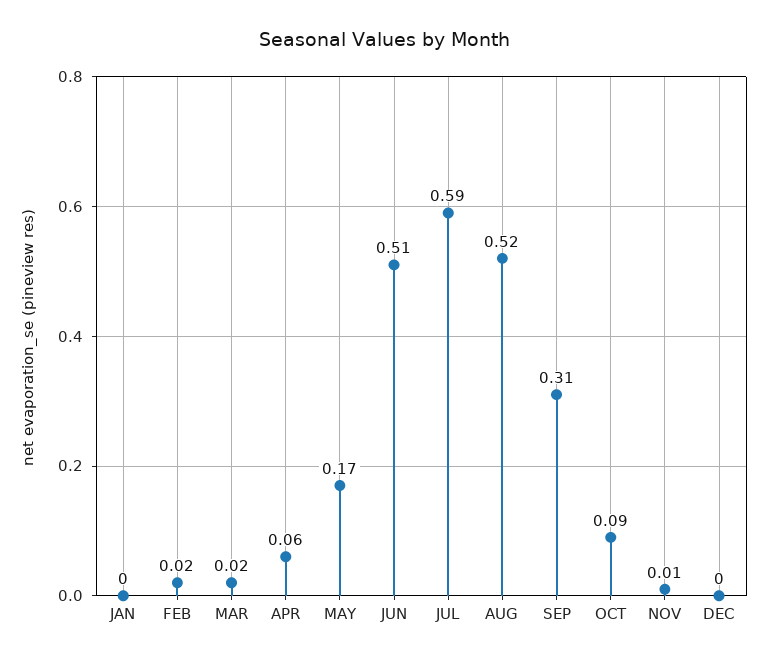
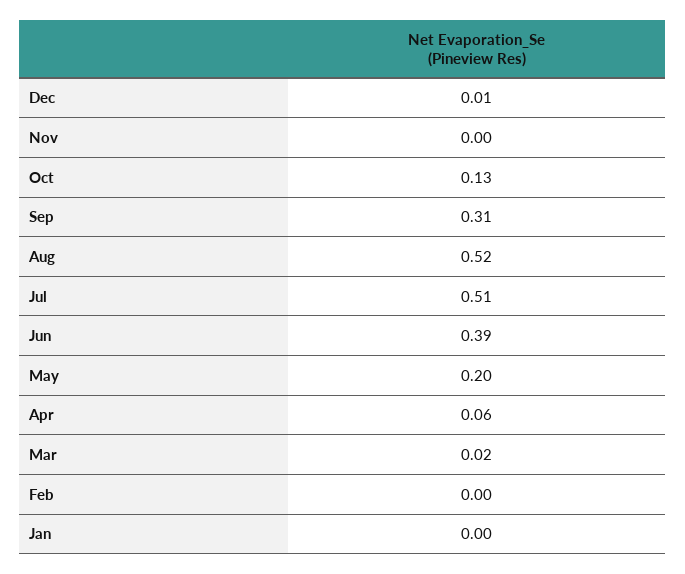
  {
    "JAN": 0,
-   "FEB": 0.02,
+   "FEB": 0,
    "MAR": 0.02,
    "APR": 0.06,
-   "MAY": 0.17,
+   "MAY": 0.2,
-   "JUN": 0.51,
+   "JUN": 0.39,
-   "JUL": 0.59,
+   "JUL": 0.51,
    "AUG": 0.52,
    "SEP": 0.31,
-   "OCT": 0.09,
+   "OCT": 0.13,
-   "NOV": 0.01,
+   "NOV": 0,
-   "DEC": 0
+   "DEC": 0.01
  }

